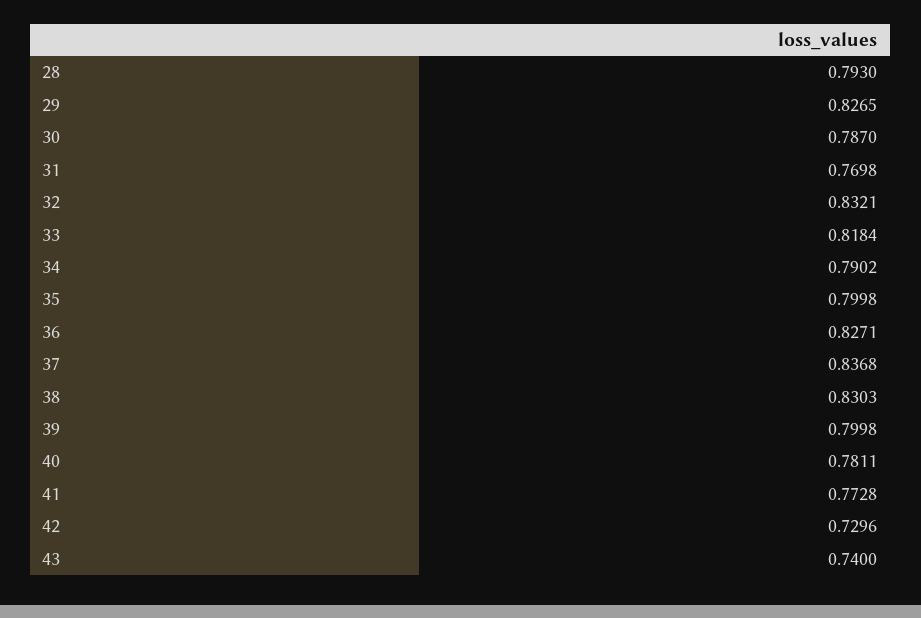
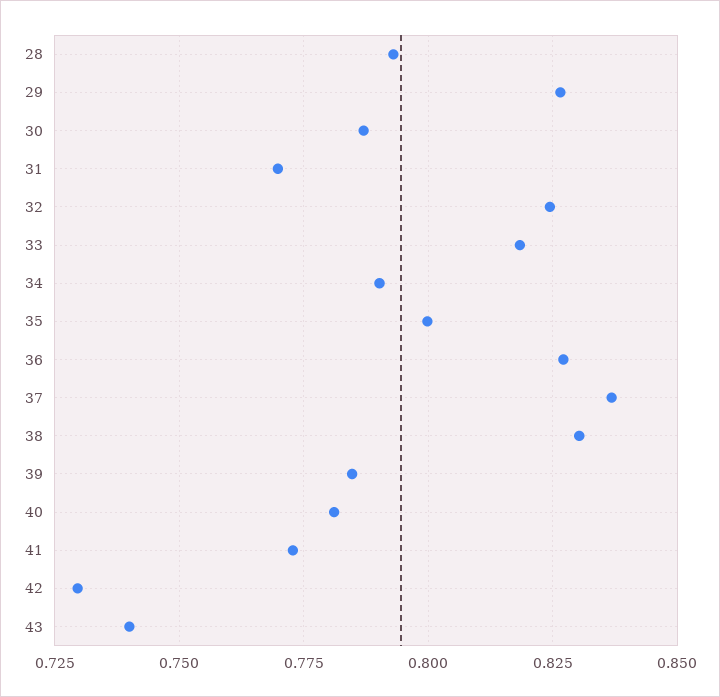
  {
    "28": 0.793,
    "29": 0.8265,
    "30": 0.787,
    "31": 0.7698,
-   "32": 0.8321,
+   "32": 0.825,
    "33": 0.8184,
    "34": 0.7902,
    "35": 0.7998,
    "36": 0.8271,
    "37": 0.8368,
    "38": 0.8303,
-   "39": 0.7998,
+   "39": 0.785,
    "40": 0.7811,
    "41": 0.7728,
    "42": 0.7296,
    "43": 0.74
  }

